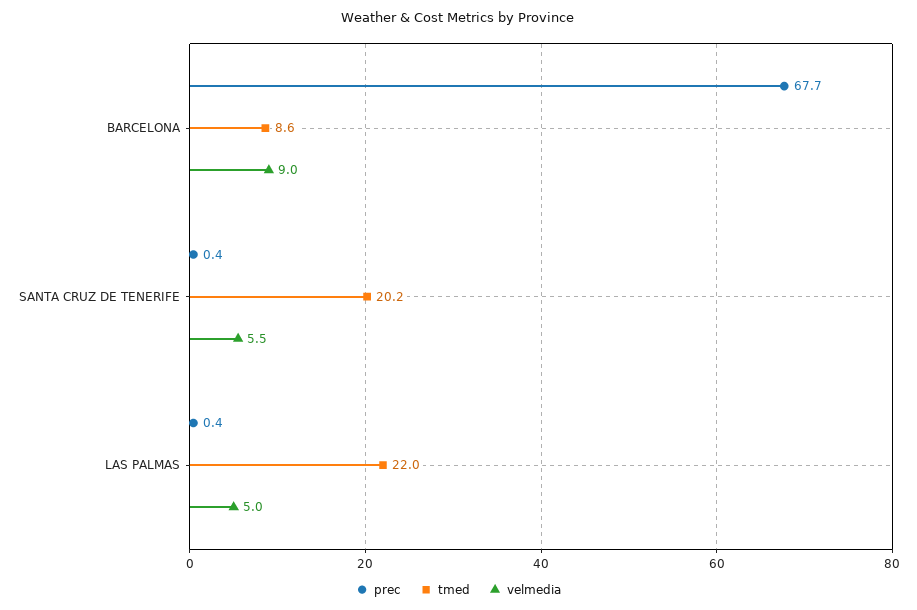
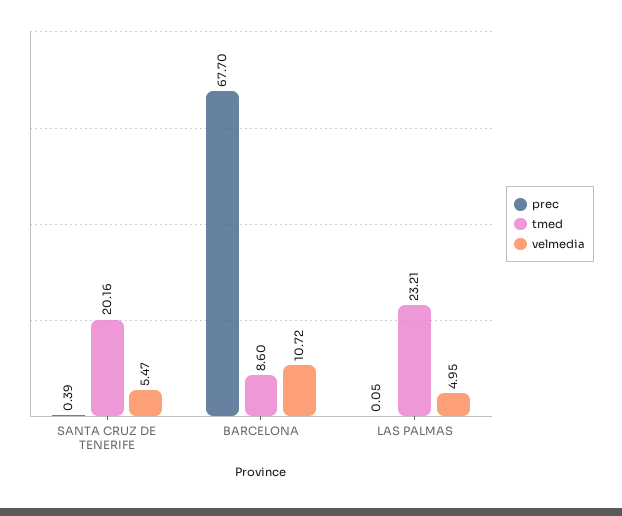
  {
    "prec": {
      "BARCELONA": 67.7,
      "SANTA CRUZ DE TENERIFE": 0.39,
-     "LAS PALMAS": 0.4
+     "LAS PALMAS": 0.05
    },
    "tmed": {
      "BARCELONA": 8.6,
      "SANTA CRUZ DE TENERIFE": 20.16,
-     "LAS PALMAS": 22
+     "LAS PALMAS": 23.21
    },
    "velmedia": {
-     "BARCELONA": 9,
+     "BARCELONA": 10.72,
      "SANTA CRUZ DE TENERIFE": 5.47,
      "LAS PALMAS": 4.95
    }
  }

